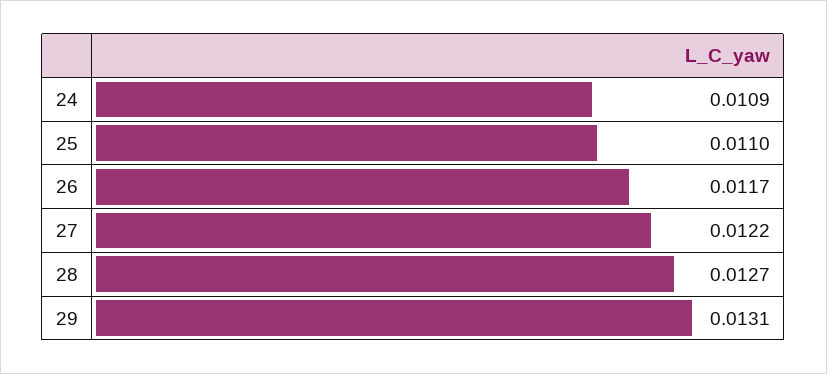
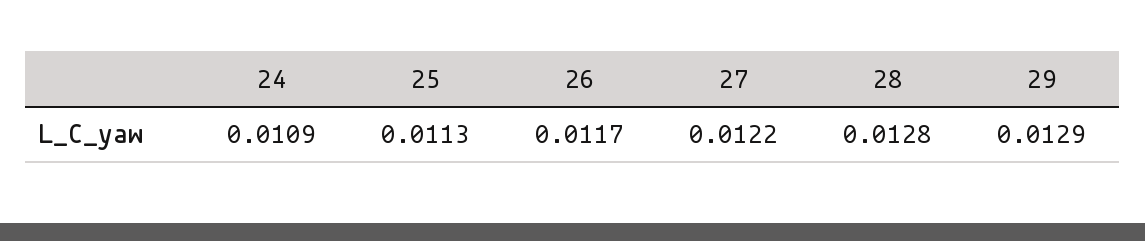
  {
    "24": 0.0109,
-   "25": 0.011,
+   "25": 0.0113,
    "26": 0.0117,
    "27": 0.0122,
-   "28": 0.0127,
+   "28": 0.0128,
-   "29": 0.0131
+   "29": 0.0129
  }

